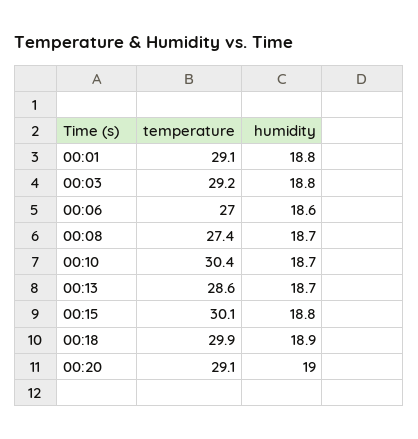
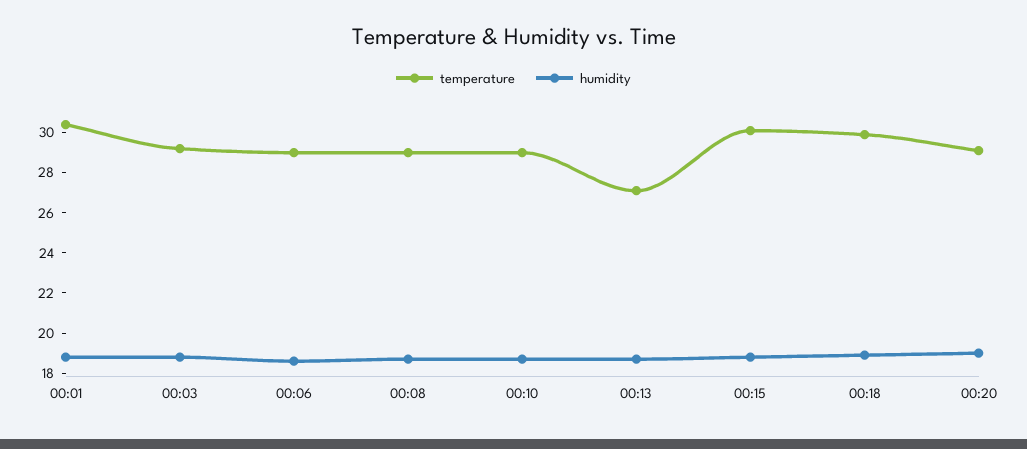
  {
    "temperature": {
-     "00:01": 29.1,
+     "00:01": 30.5,
      "00:03": 29.2,
-     "00:06": 27,
+     "00:06": 29,
-     "00:08": 27.4,
+     "00:08": 29,
-     "00:10": 30.4,
+     "00:10": 29,
-     "00:13": 28.6,
+     "00:13": 27,
      "00:15": 30.1,
      "00:18": 29.9,
      "00:20": 29.1
    },
    "humidity": {
      "00:01": 18.8,
      "00:03": 18.8,
      "00:06": 18.6,
      "00:08": 18.7,
      "00:10": 18.7,
      "00:13": 18.7,
      "00:15": 18.8,
      "00:18": 18.9,
      "00:20": 19
    }
  }

